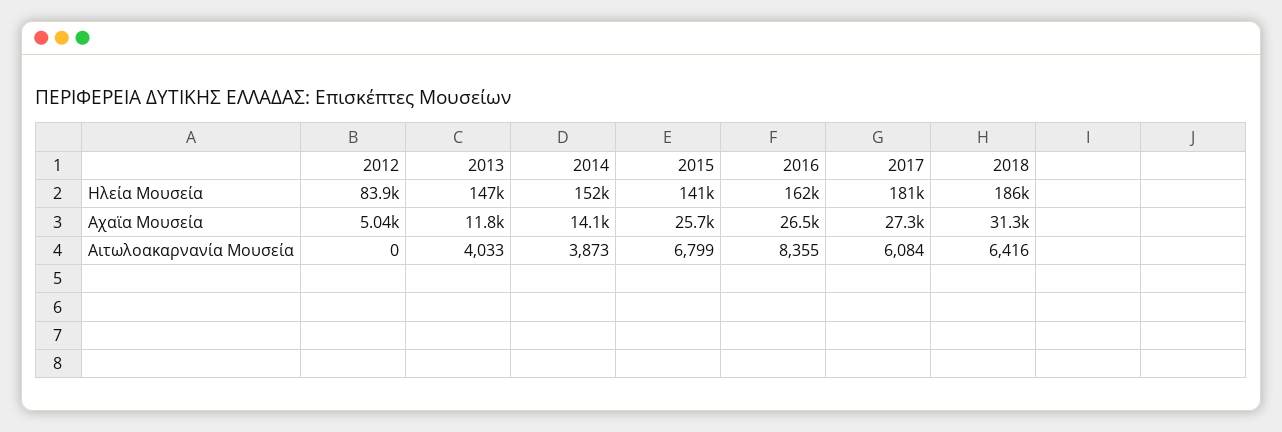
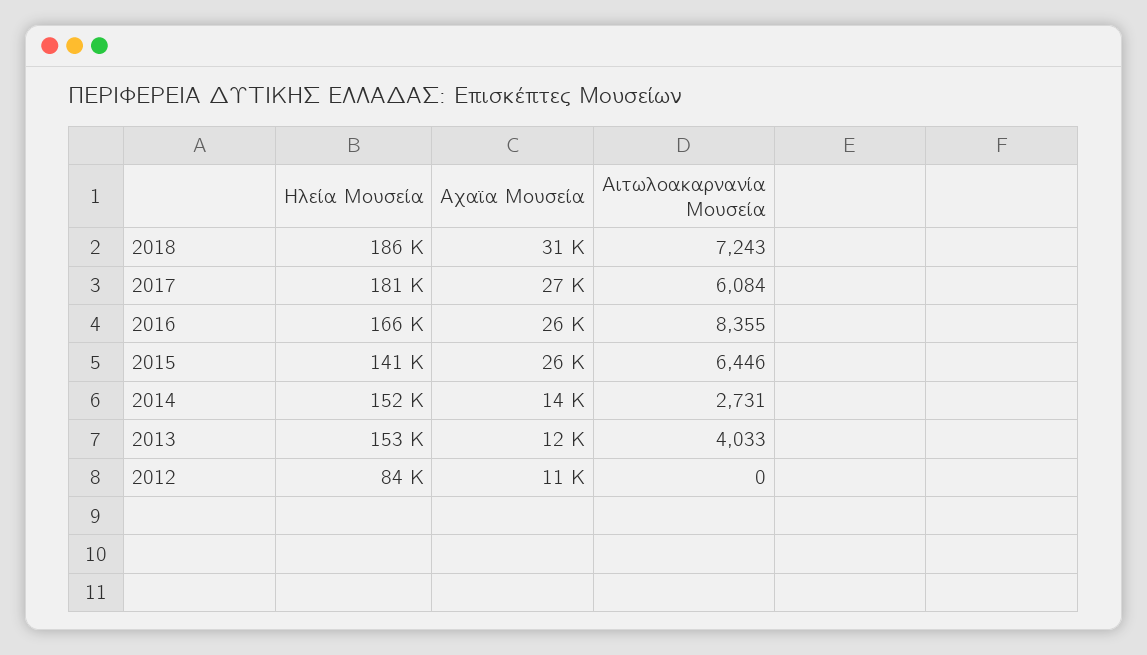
  {
    "2012": {
      "Ηλεία Μουσεία": 83900,
-     "Αχαϊα Μουσεία": 5040,
+     "Αχαϊα Μουσεία": 11000,
      "Αιτωλοακαρνανία Μουσεία": 0
    },
    "2013": {
-     "Ηλεία Μουσεία": 147000,
+     "Ηλεία Μουσεία": 153000,
      "Αχαϊα Μουσεία": 11800,
      "Αιτωλοακαρνανία Μουσεία": 4033
    },
    "2014": {
      "Ηλεία Μουσεία": 152000,
      "Αχαϊα Μουσεία": 14100,
-     "Αιτωλοακαρνανία Μουσεία": 3873
+     "Αιτωλοακαρνανία Μουσεία": 2731
    },
    "2015": {
      "Ηλεία Μουσεία": 141000,
      "Αχαϊα Μουσεία": 25700,
-     "Αιτωλοακαρνανία Μουσεία": 6799
+     "Αιτωλοακαρνανία Μουσεία": 6446
    },
    "2016": {
-     "Ηλεία Μουσεία": 162000,
+     "Ηλεία Μουσεία": 166000,
      "Αχαϊα Μουσεία": 26500,
      "Αιτωλοακαρνανία Μουσεία": 8355
    },
    "2017": {
      "Ηλεία Μουσεία": 181000,
      "Αχαϊα Μουσεία": 27300,
      "Αιτωλοακαρνανία Μουσεία": 6084
    },
    "2018": {
      "Ηλεία Μουσεία": 186000,
      "Αχαϊα Μουσεία": 31300,
-     "Αιτωλοακαρνανία Μουσεία": 6416
+     "Αιτωλοακαρνανία Μουσεία": 7243
    }
  }

